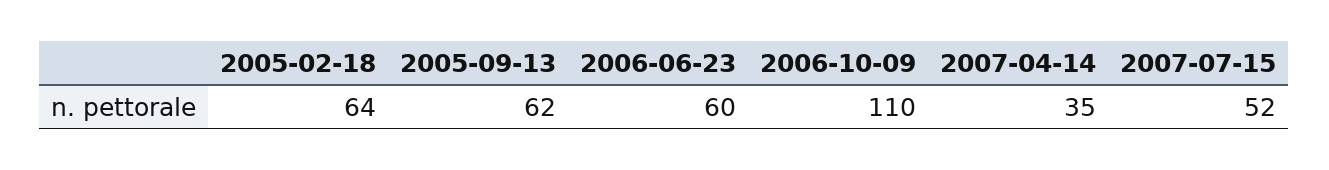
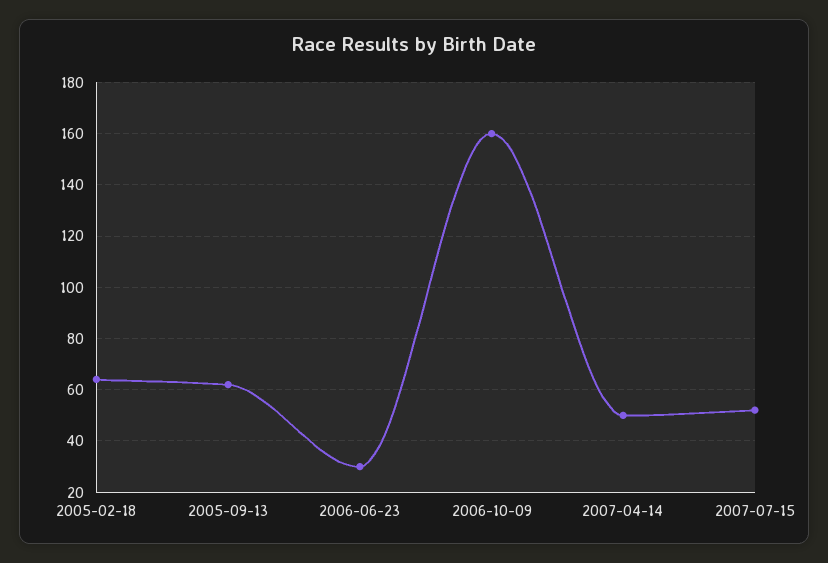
  {
    "2005-02-18": 64,
    "2005-09-13": 62,
-   "2006-06-23": 60,
+   "2006-06-23": 30,
-   "2006-10-09": 110,
+   "2006-10-09": 160,
-   "2007-04-14": 35,
+   "2007-04-14": 50,
    "2007-07-15": 52
  }

